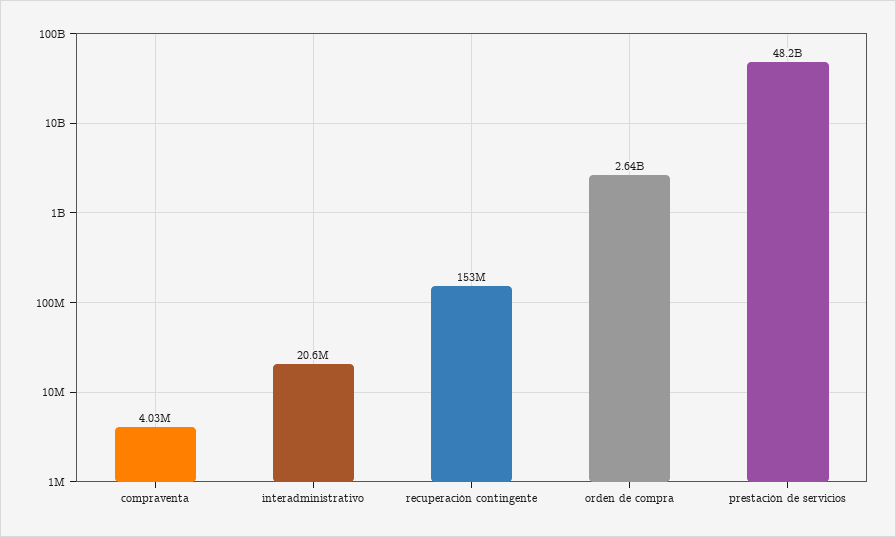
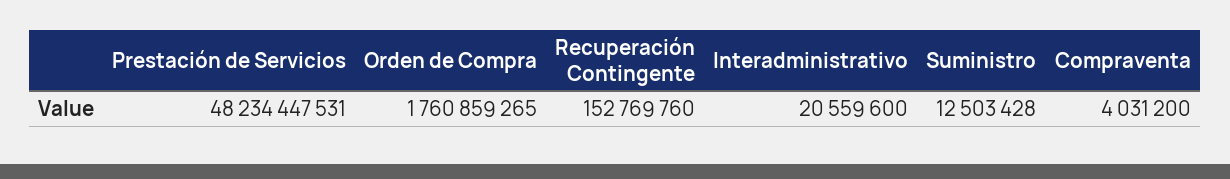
  {
    "compraventa": 4031200,
    "interadministrativo": 20559600,
    "recuperación contingente": 152769760,
-   "orden de compra": 2640000000,
+   "orden de compra": 1760859265,
-   "prestación de servicios": 48234447531
+   "prestación de servicios": 48234447531,
+   "Suministro": 12503428
  }

